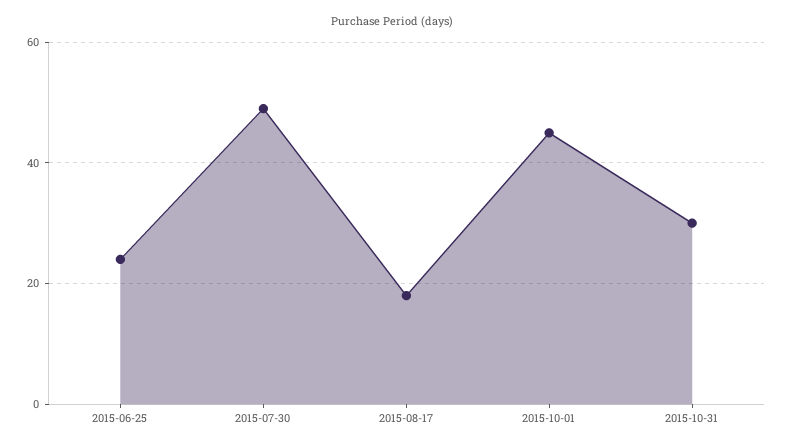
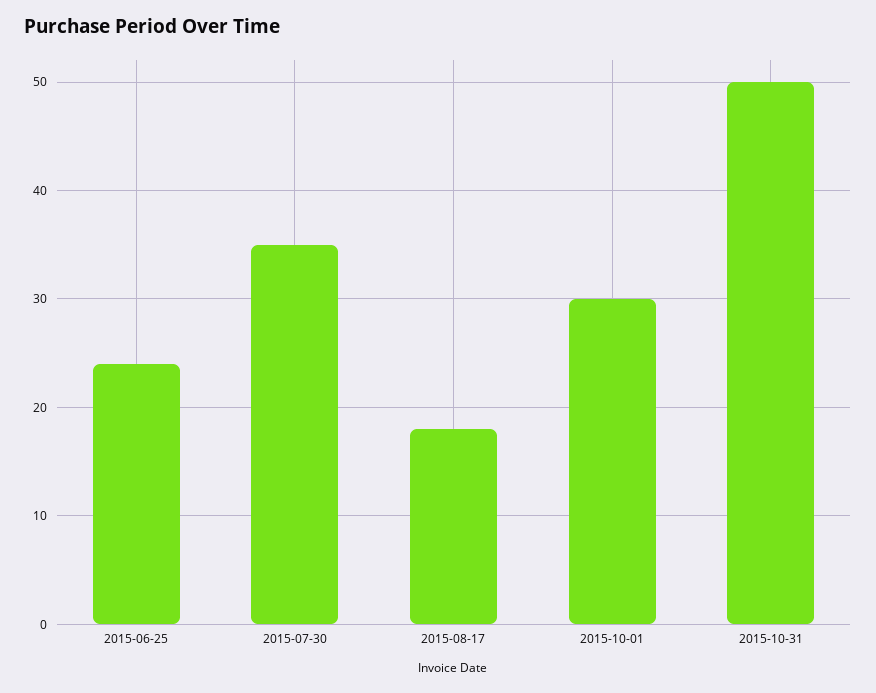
  {
    "2015-06-25": 24,
-   "2015-07-30": 50,
+   "2015-07-30": 35,
    "2015-08-17": 18,
-   "2015-10-01": 45,
+   "2015-10-01": 30,
-   "2015-10-31": 30
+   "2015-10-31": 50
  }

